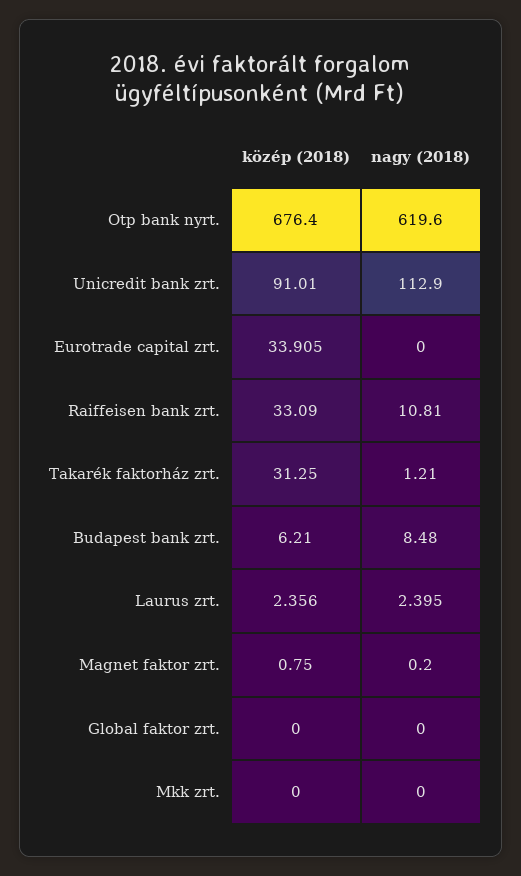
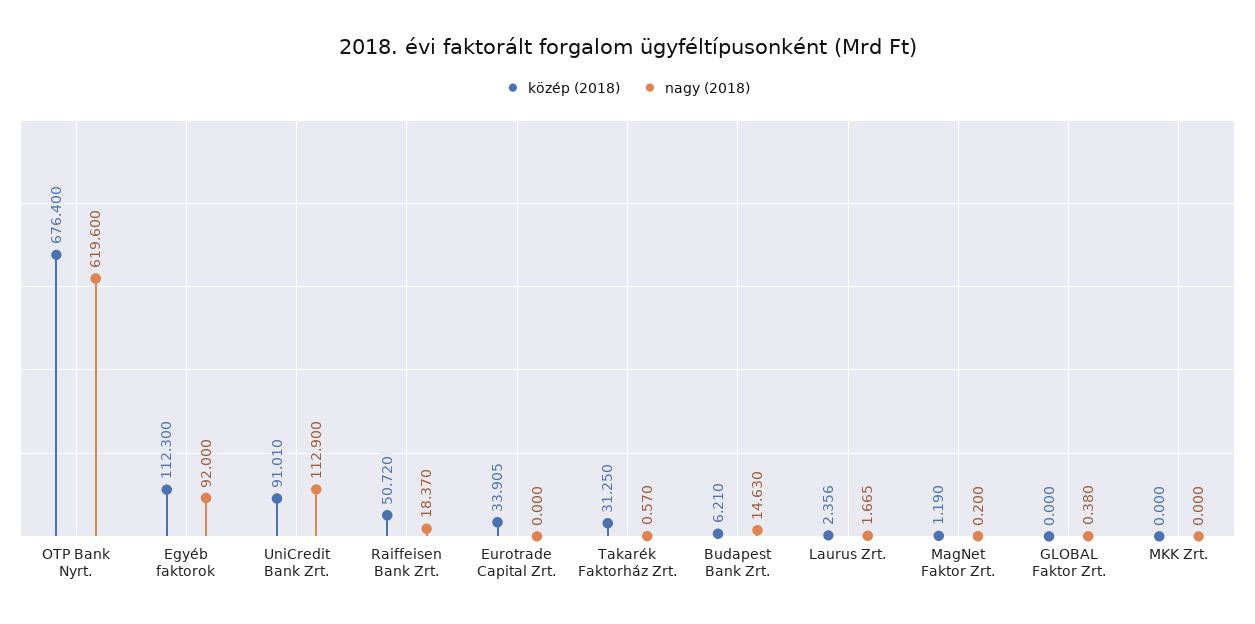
  {
    "közép (2018)": {
      "Otp bank nyrt.": 676.4,
      "Unicredit bank zrt.": 91.01,
      "Eurotrade capital zrt.": 33.905,
-     "Raiffeisen bank zrt.": 33.09,
+     "Raiffeisen bank zrt.": 50.72,
      "Takarék faktorház zrt.": 31.25,
      "Budapest bank zrt.": 6.21,
      "Laurus zrt.": 2.356,
-     "Magnet faktor zrt.": 0.75,
+     "Magnet faktor zrt.": 1.19,
      "Global faktor zrt.": 0,
-     "Mkk zrt.": 0
+     "Mkk zrt.": 0,
+     "Egyéb faktorok": 112.3
    },
    "nagy (2018)": {
      "Otp bank nyrt.": 619.6,
      "Unicredit bank zrt.": 112.9,
      "Eurotrade capital zrt.": 0,
-     "Raiffeisen bank zrt.": 10.81,
+     "Raiffeisen bank zrt.": 18.37,
-     "Takarék faktorház zrt.": 1.21,
+     "Takarék faktorház zrt.": 0.57,
-     "Budapest bank zrt.": 8.48,
+     "Budapest bank zrt.": 14.63,
-     "Laurus zrt.": 2.395,
+     "Laurus zrt.": 1.665,
      "Magnet faktor zrt.": 0.2,
-     "Global faktor zrt.": 0,
+     "Global faktor zrt.": 0.38,
-     "Mkk zrt.": 0
+     "Mkk zrt.": 0,
+     "Egyéb faktorok": 92
    }
  }

